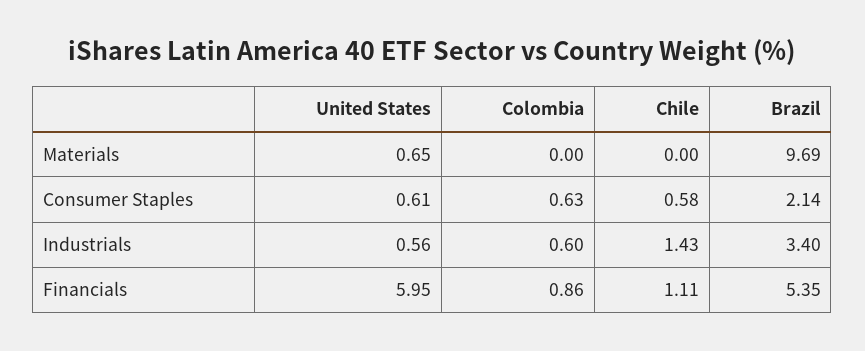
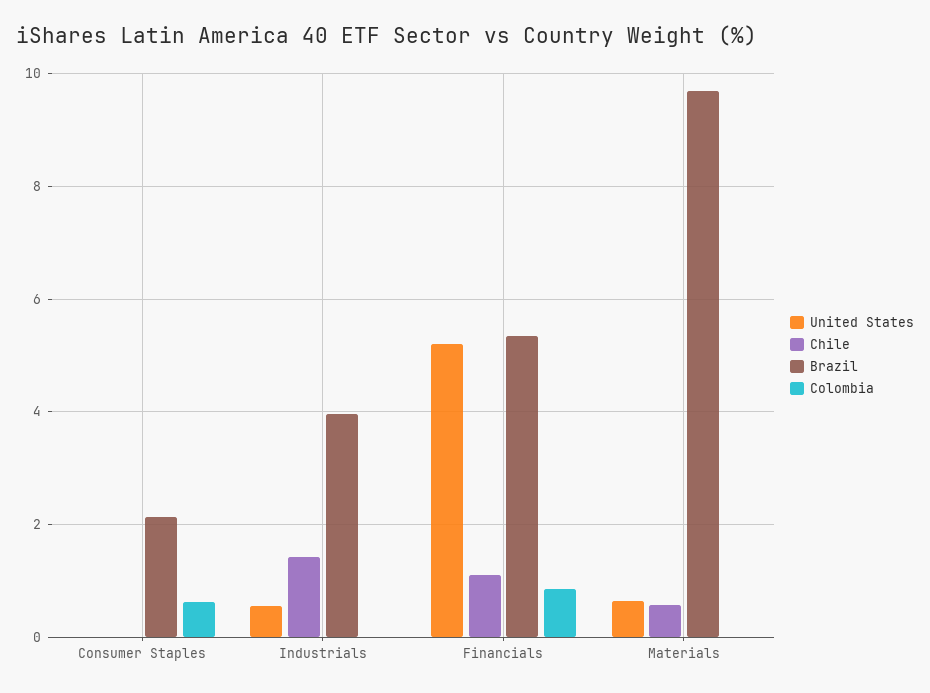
  {
    "United States": {
      "Materials": 0.65,
-     "Consumer Staples": 0.61,
+     "Consumer Staples": 0,
      "Industrials": 0.56,
-     "Financials": 5.95
+     "Financials": 5.2
    },
    "Colombia": {
      "Materials": 0,
      "Consumer Staples": 0.63,
-     "Industrials": 0.6,
+     "Industrials": 0,
      "Financials": 0.86
    },
    "Chile": {
-     "Materials": 0,
+     "Materials": 0.6,
-     "Consumer Staples": 0.58,
+     "Consumer Staples": 0,
      "Industrials": 1.43,
      "Financials": 1.11
    },
    "Brazil": {
      "Materials": 9.69,
      "Consumer Staples": 2.14,
-     "Industrials": 3.4,
+     "Industrials": 4,
      "Financials": 5.35
    }
  }

